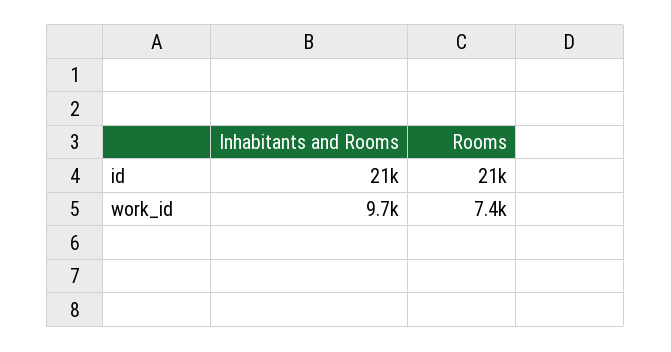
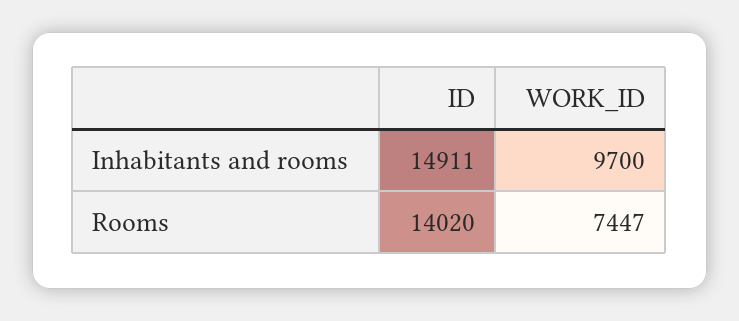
  {
    "Inhabitants and Rooms": {
-     "id": 21000,
+     "id": 14911,
      "work_id": 9700
    },
    "Rooms": {
-     "id": 21000,
+     "id": 14020,
      "work_id": 7447
    }
  }

